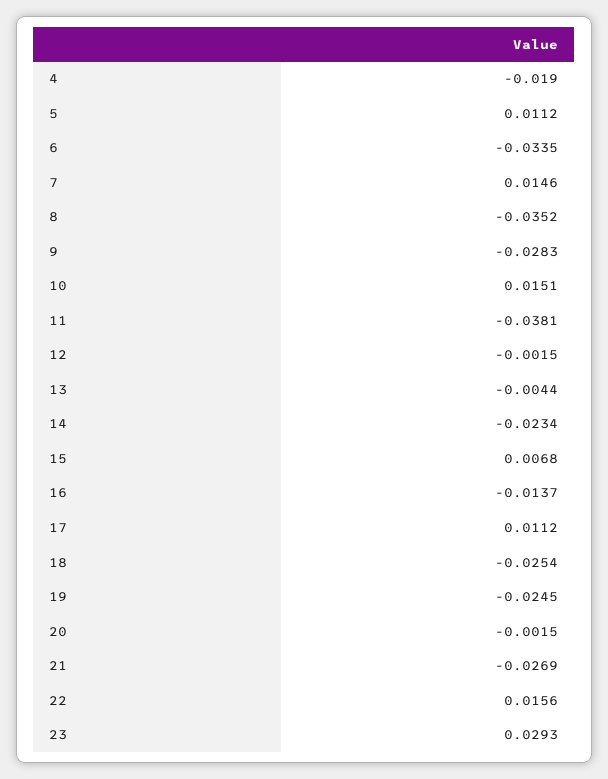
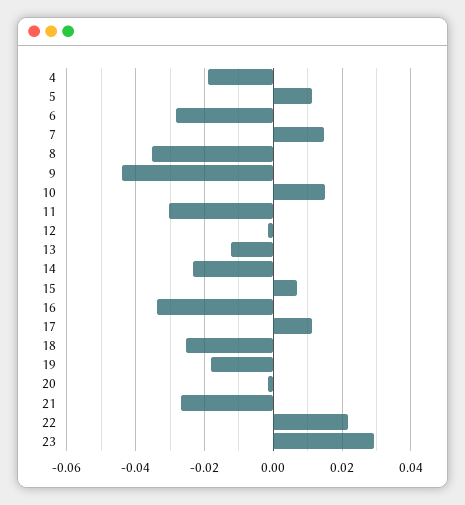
  {
    "4": -0.019,
    "5": 0.0112,
-   "6": -0.0335,
+   "6": -0.028,
    "7": 0.0146,
    "8": -0.0352,
-   "9": -0.0283,
+   "9": -0.044,
    "10": 0.0151,
-   "11": -0.0381,
+   "11": -0.03,
    "12": -0.0015,
-   "13": -0.0044,
+   "13": -0.012,
    "14": -0.0234,
    "15": 0.0068,
-   "16": -0.0137,
+   "16": -0.034,
    "17": 0.0112,
    "18": -0.0254,
-   "19": -0.0245,
+   "19": -0.018,
    "20": -0.0015,
    "21": -0.0269,
-   "22": 0.0156,
+   "22": 0.022,
    "23": 0.0293
  }

